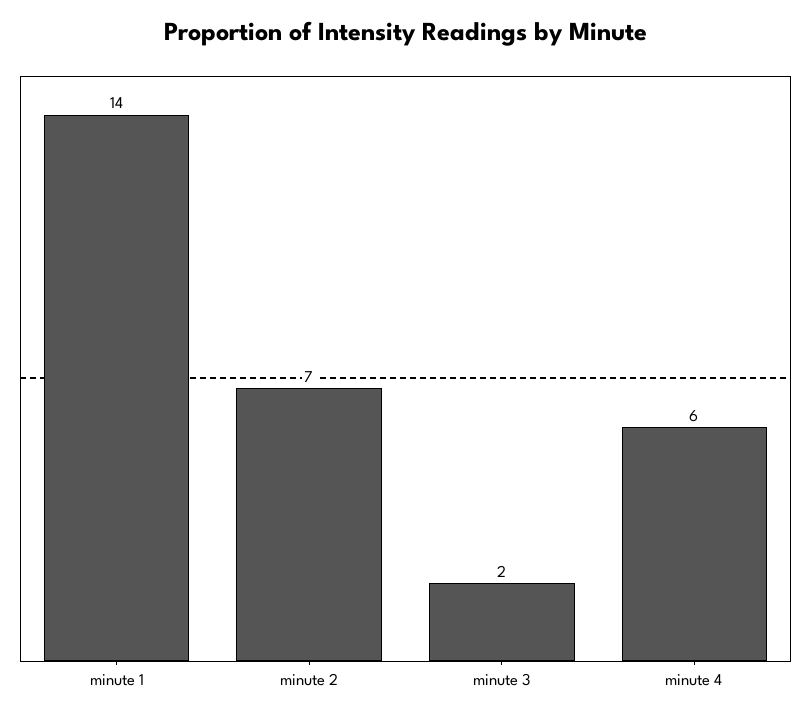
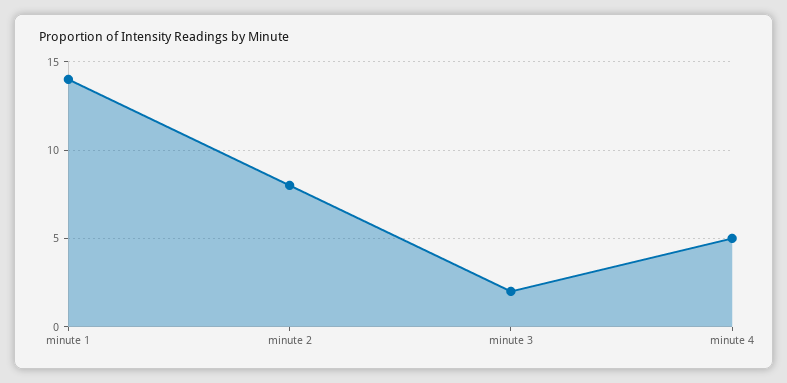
  {
    "minute 1": 14,
-   "minute 2": 7,
+   "minute 2": 8,
    "minute 3": 2,
-   "minute 4": 6
+   "minute 4": 5
  }

